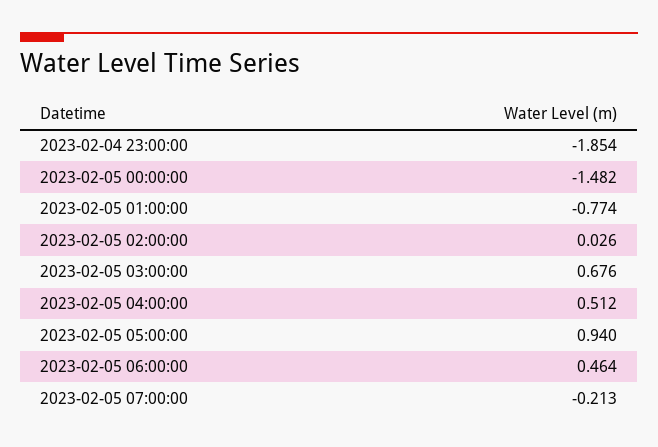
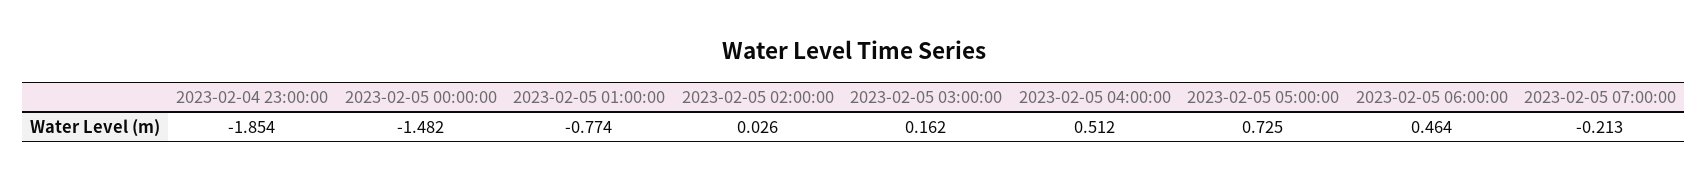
  {
    "2023-02-04 23:00:00": -1.854,
    "2023-02-05 00:00:00": -1.482,
    "2023-02-05 01:00:00": -0.774,
    "2023-02-05 02:00:00": 0.026,
-   "2023-02-05 03:00:00": 0.676,
+   "2023-02-05 03:00:00": 0.162,
    "2023-02-05 04:00:00": 0.512,
-   "2023-02-05 05:00:00": 0.94,
+   "2023-02-05 05:00:00": 0.725,
    "2023-02-05 06:00:00": 0.464,
    "2023-02-05 07:00:00": -0.213
  }

